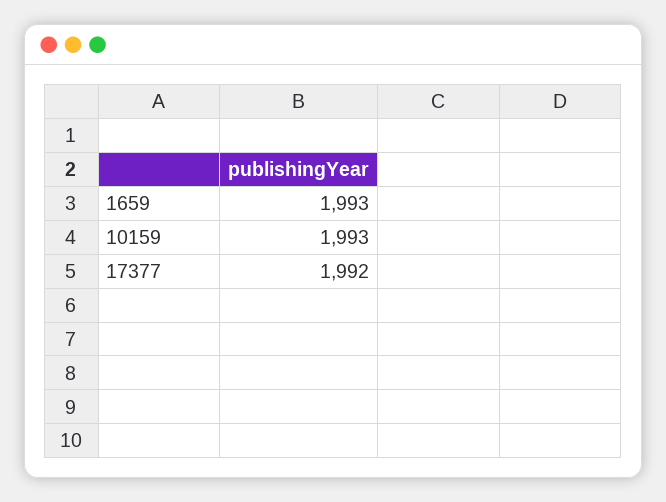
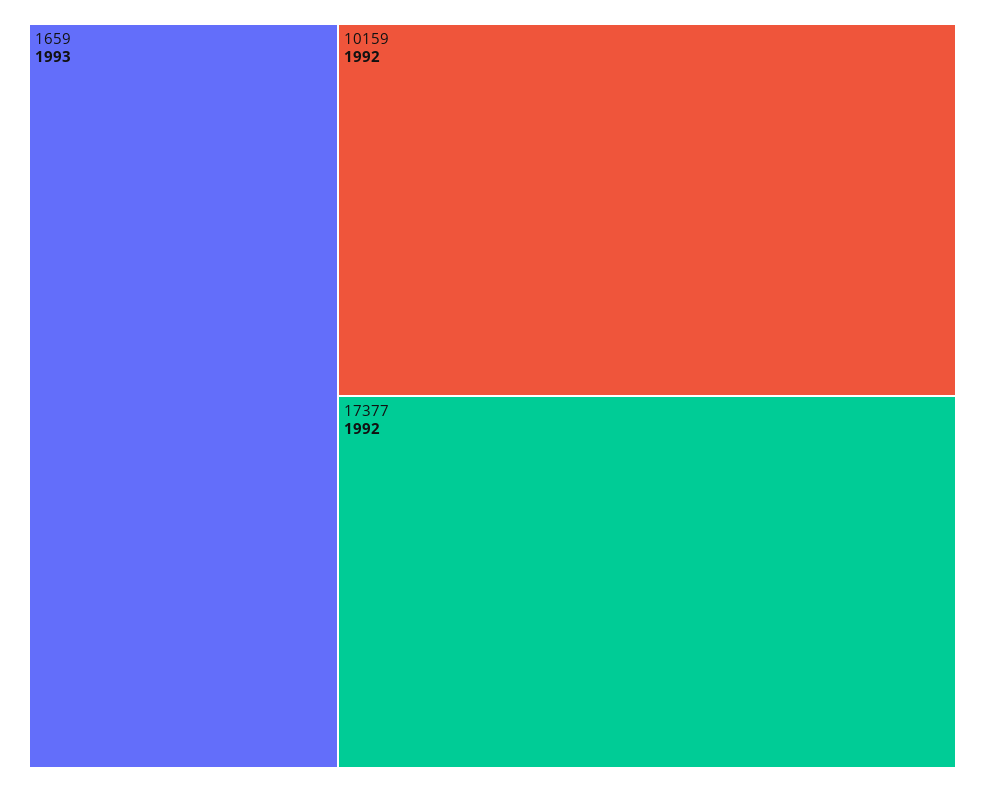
  {
    "1659": 1993,
-   "10159": 1993,
+   "10159": 1992,
    "17377": 1992
  }

